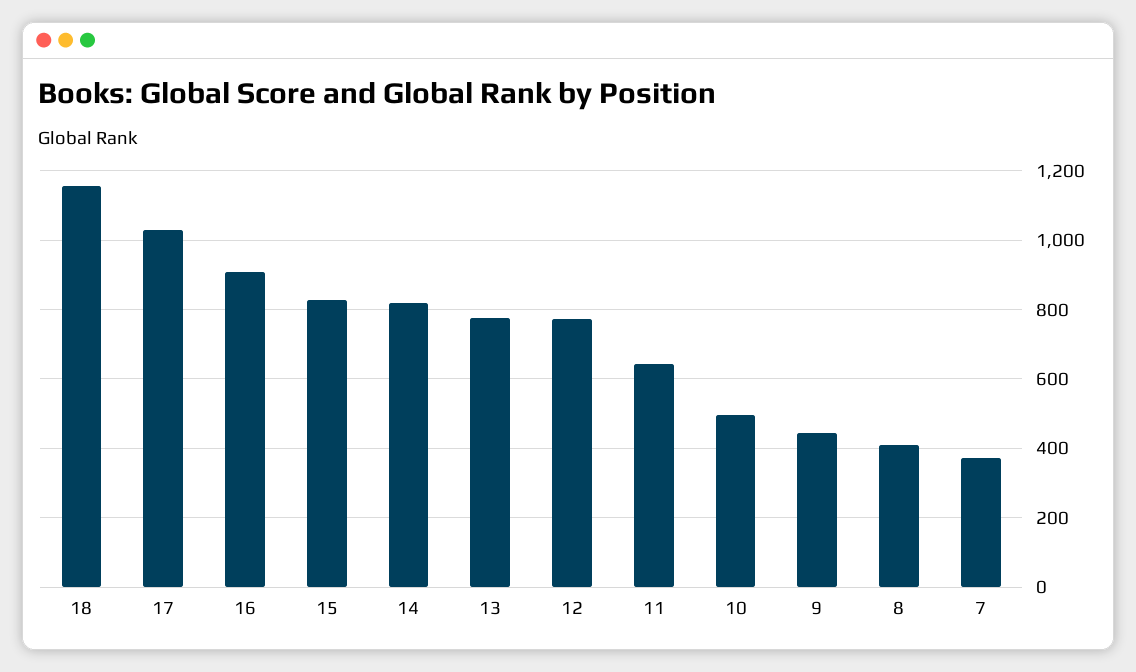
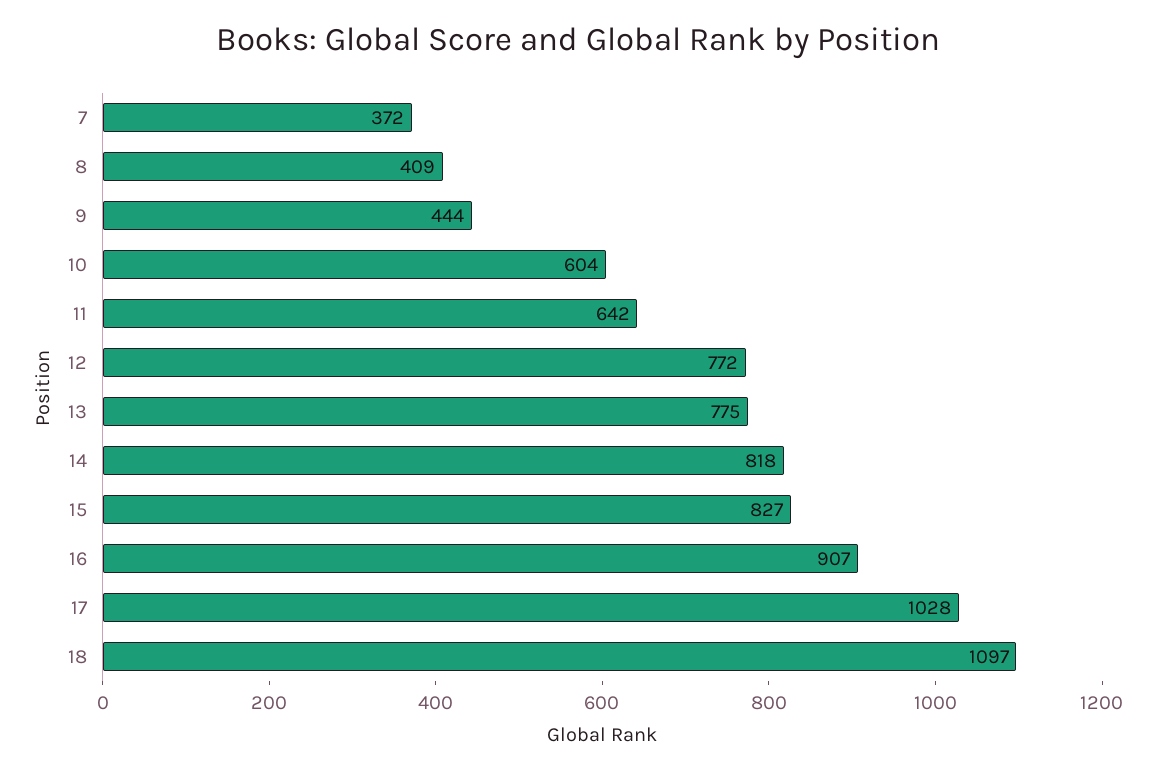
  {
-   "18": 1160,
+   "18": 1097,
    "17": 1028,
    "16": 907,
    "15": 827,
    "14": 818,
    "13": 775,
    "12": 772,
    "11": 642,
-   "10": 500,
+   "10": 604,
    "9": 444,
    "8": 409,
    "7": 372
  }

